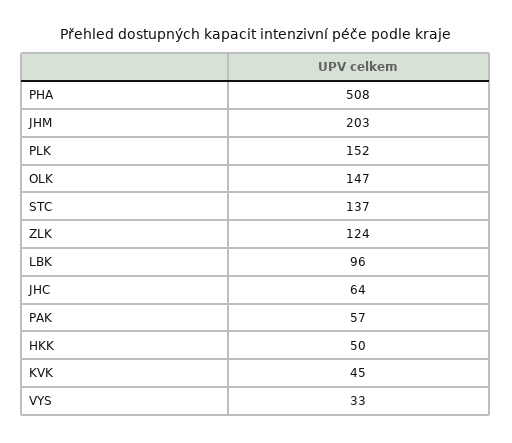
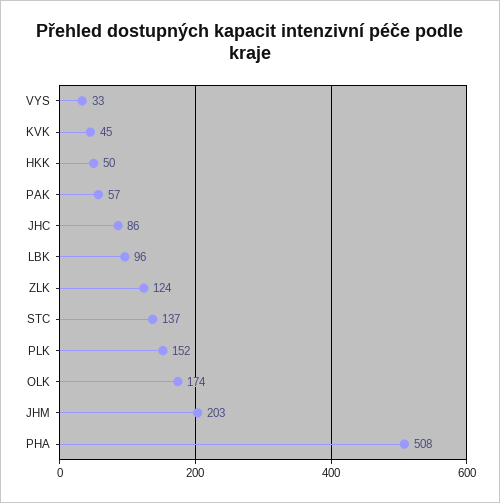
  {
    "PHA": 508,
    "JHM": 203,
    "PLK": 152,
-   "OLK": 147,
+   "OLK": 174,
    "STC": 137,
    "ZLK": 124,
    "LBK": 96,
-   "JHC": 64,
+   "JHC": 86,
    "PAK": 57,
    "HKK": 50,
    "KVK": 45,
    "VYS": 33
  }

